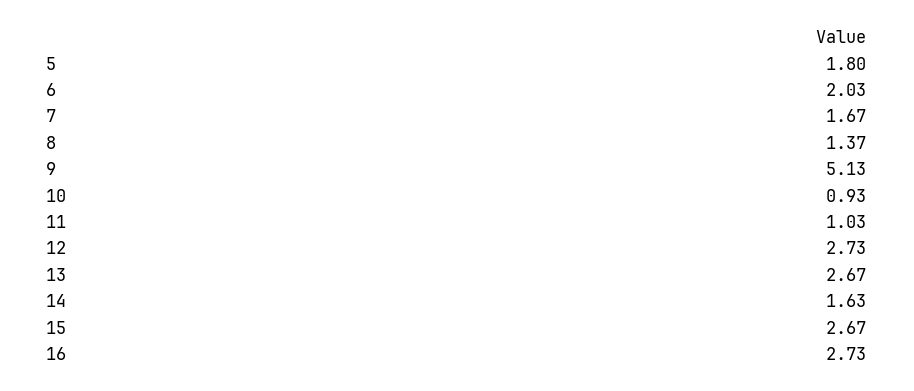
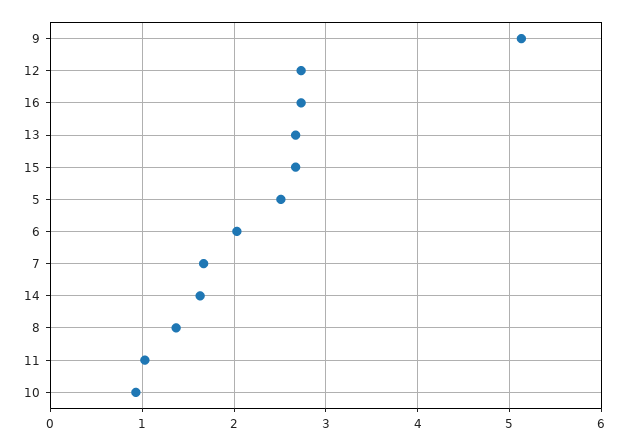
  {
-   "5": 1.8,
+   "5": 2.5,
    "6": 2.03,
    "7": 1.67,
    "8": 1.37,
    "9": 5.13,
    "10": 0.93,
    "11": 1.03,
    "12": 2.73,
    "13": 2.67,
    "14": 1.63,
    "15": 2.67,
    "16": 2.73
  }

